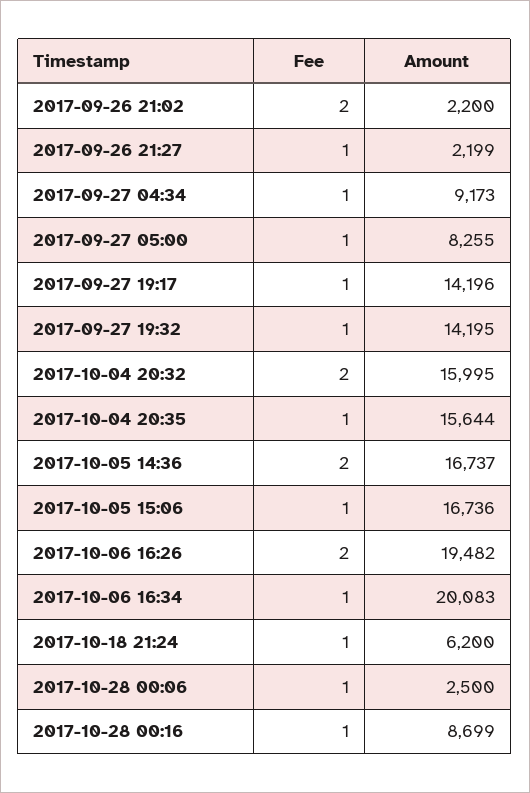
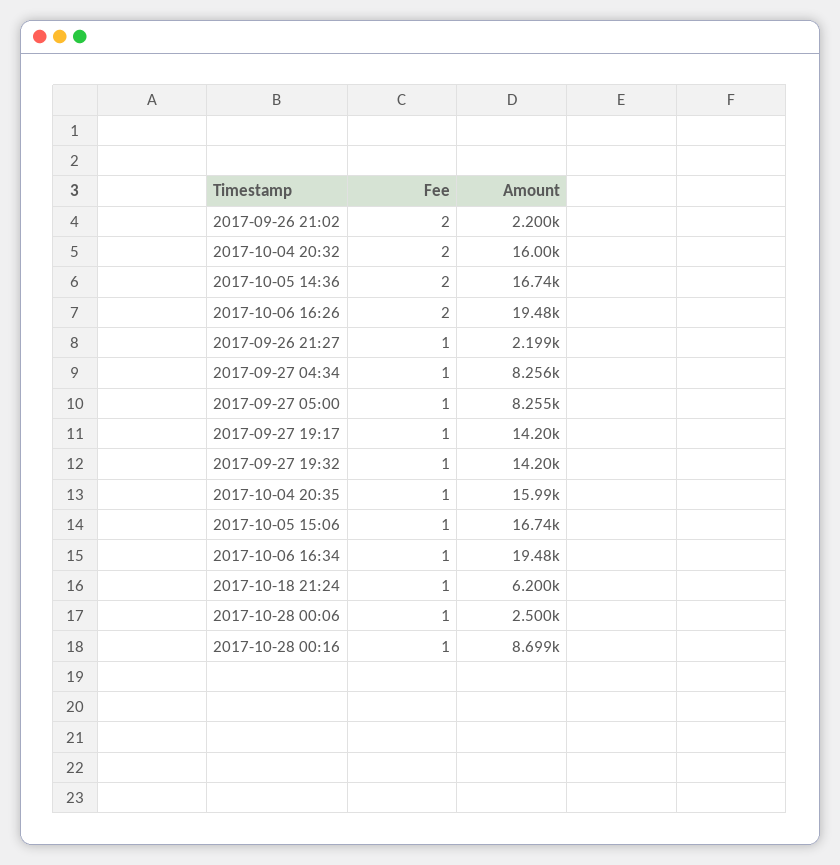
  {
    "Fee": {
      "2017-09-26 21:02": 2,
      "2017-09-26 21:27": 1,
      "2017-09-27 04:34": 1,
      "2017-09-27 05:00": 1,
      "2017-09-27 19:17": 1,
      "2017-09-27 19:32": 1,
      "2017-10-04 20:32": 2,
      "2017-10-04 20:35": 1,
      "2017-10-05 14:36": 2,
      "2017-10-05 15:06": 1,
      "2017-10-06 16:26": 2,
      "2017-10-06 16:34": 1,
      "2017-10-18 21:24": 1,
      "2017-10-28 00:06": 1,
      "2017-10-28 00:16": 1
    },
    "Amount": {
      "2017-09-26 21:02": 2200,
      "2017-09-26 21:27": 2199,
-     "2017-09-27 04:34": 9173,
+     "2017-09-27 04:34": 8256,
      "2017-09-27 05:00": 8255,
      "2017-09-27 19:17": 14196,
      "2017-09-27 19:32": 14195,
      "2017-10-04 20:32": 15995,
-     "2017-10-04 20:35": 15644,
+     "2017-10-04 20:35": 15990,
      "2017-10-05 14:36": 16737,
      "2017-10-05 15:06": 16736,
      "2017-10-06 16:26": 19482,
-     "2017-10-06 16:34": 20083,
+     "2017-10-06 16:34": 19480,
      "2017-10-18 21:24": 6200,
      "2017-10-28 00:06": 2500,
      "2017-10-28 00:16": 8699
    }
  }

